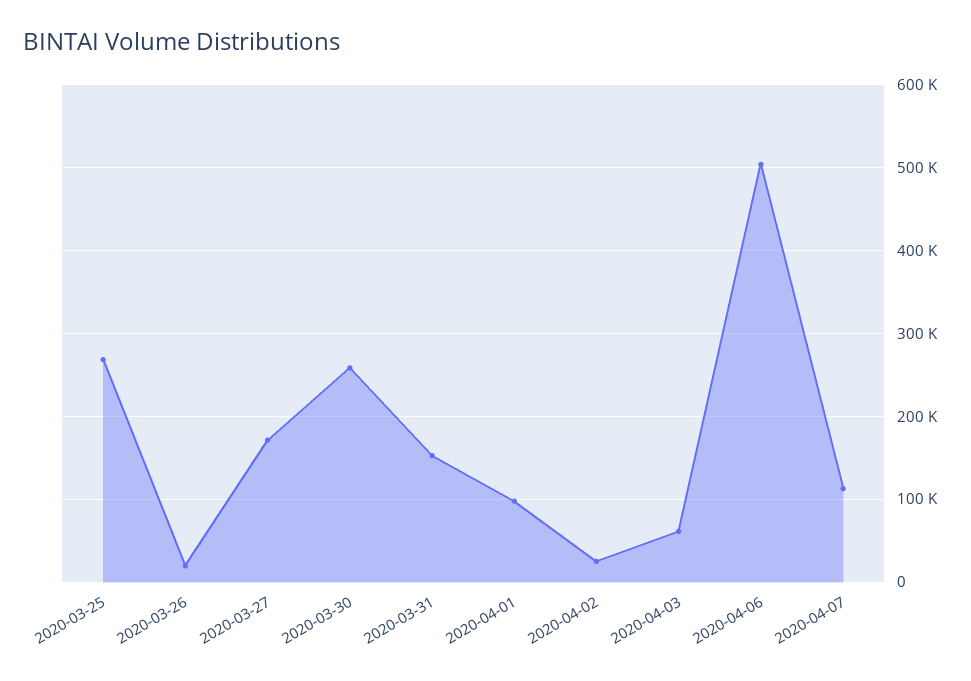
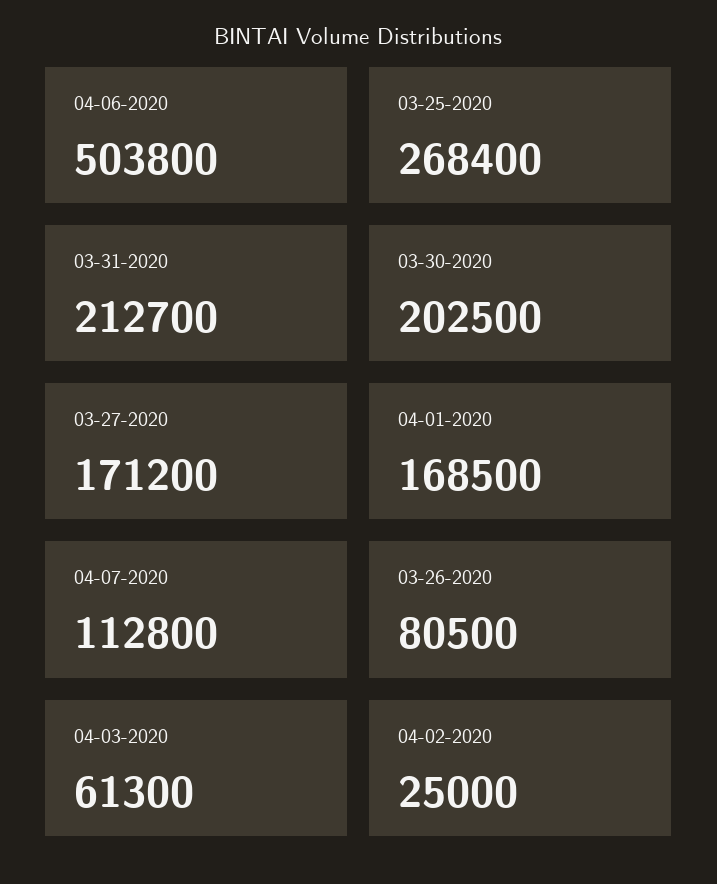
  {
    "2020-03-25": 268400,
-   "2020-03-26": 20000,
+   "2020-03-26": 80500,
    "2020-03-27": 171200,
-   "2020-03-30": 260000,
+   "2020-03-30": 202500,
-   "2020-03-31": 150000,
+   "2020-03-31": 212700,
-   "2020-04-01": 100000,
+   "2020-04-01": 168500,
    "2020-04-02": 25000,
    "2020-04-03": 61300,
    "2020-04-06": 503800,
    "2020-04-07": 112800
  }

